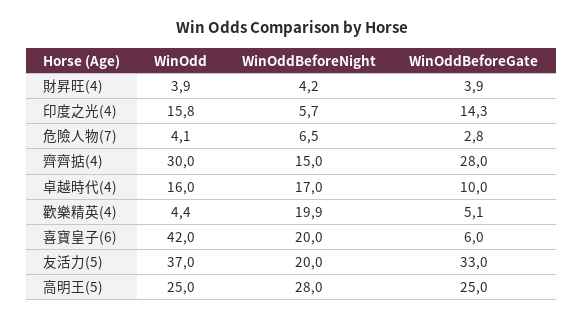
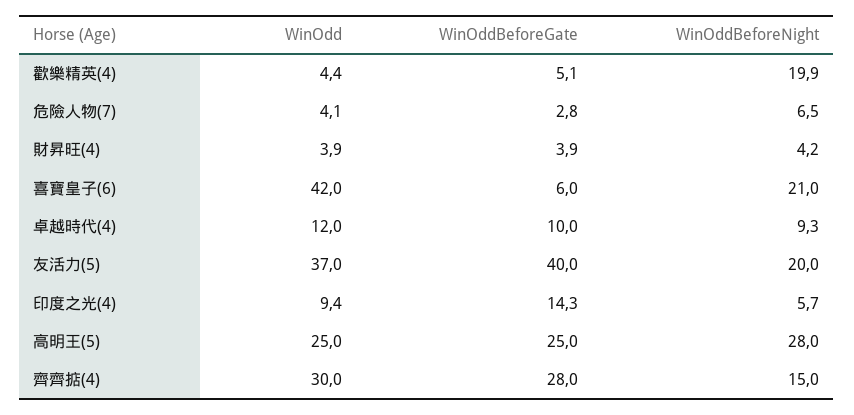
  {
    "WinOdd": {
      "財昇旺(4)": 3.9,
-     "印度之光(4)": 15.8,
+     "印度之光(4)": 9.4,
      "危險人物(7)": 4.1,
      "齊齊掂(4)": 30,
-     "卓越時代(4)": 16,
+     "卓越時代(4)": 12,
      "歡樂精英(4)": 4.4,
      "喜寶皇子(6)": 42,
      "友活力(5)": 37,
      "高明王(5)": 25
    },
    "WinOddBeforeNight": {
      "財昇旺(4)": 4.2,
      "印度之光(4)": 5.7,
      "危險人物(7)": 6.5,
      "齊齊掂(4)": 15,
-     "卓越時代(4)": 17,
+     "卓越時代(4)": 9.3,
      "歡樂精英(4)": 19.9,
-     "喜寶皇子(6)": 20,
+     "喜寶皇子(6)": 21,
      "友活力(5)": 20,
      "高明王(5)": 28
    },
    "WinOddBeforeGate": {
      "財昇旺(4)": 3.9,
      "印度之光(4)": 14.3,
      "危險人物(7)": 2.8,
      "齊齊掂(4)": 28,
      "卓越時代(4)": 10,
      "歡樂精英(4)": 5.1,
      "喜寶皇子(6)": 6,
-     "友活力(5)": 33,
+     "友活力(5)": 40,
      "高明王(5)": 25
    }
  }

